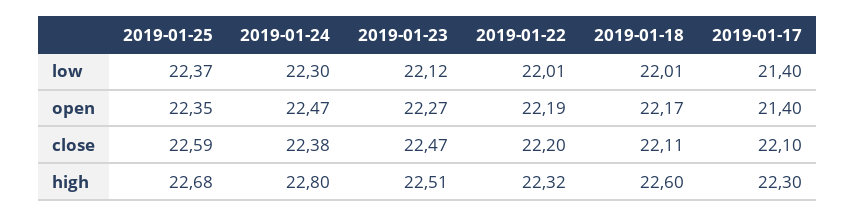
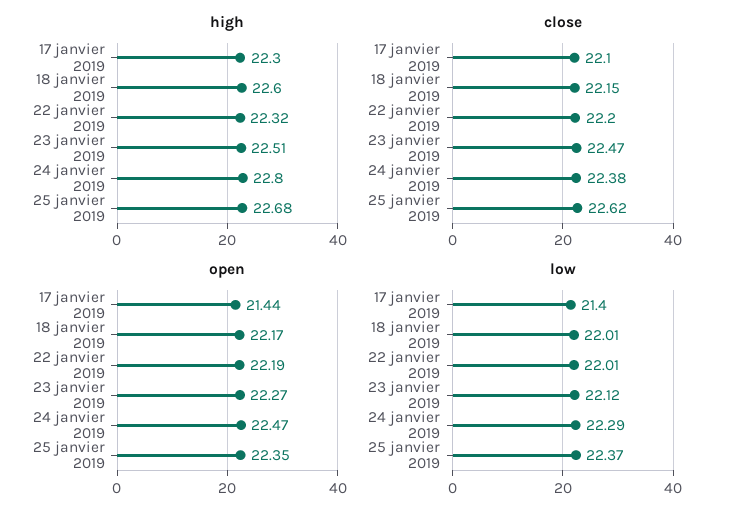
  {
    "low": {
      "2019-01-25": 22.37,
-     "2019-01-24": 22.3,
+     "2019-01-24": 22.29,
      "2019-01-23": 22.12,
      "2019-01-22": 22.01,
      "2019-01-18": 22.01,
      "2019-01-17": 21.4
    },
    "open": {
      "2019-01-25": 22.35,
      "2019-01-24": 22.47,
      "2019-01-23": 22.27,
      "2019-01-22": 22.19,
      "2019-01-18": 22.17,
-     "2019-01-17": 21.4
+     "2019-01-17": 21.44
    },
    "close": {
-     "2019-01-25": 22.59,
+     "2019-01-25": 22.62,
      "2019-01-24": 22.38,
      "2019-01-23": 22.47,
      "2019-01-22": 22.2,
-     "2019-01-18": 22.11,
+     "2019-01-18": 22.15,
      "2019-01-17": 22.1
    },
    "high": {
      "2019-01-25": 22.68,
      "2019-01-24": 22.8,
      "2019-01-23": 22.51,
      "2019-01-22": 22.32,
      "2019-01-18": 22.6,
      "2019-01-17": 22.3
    }
  }

